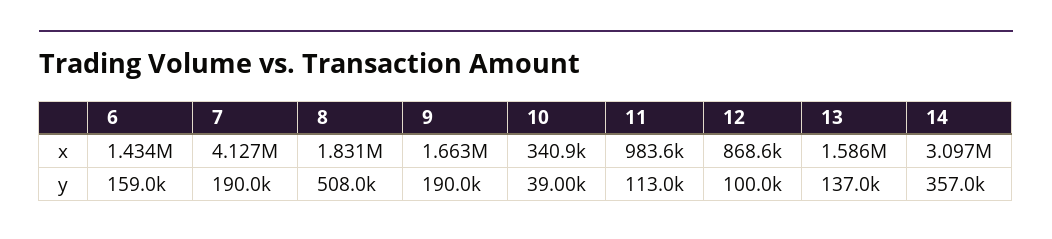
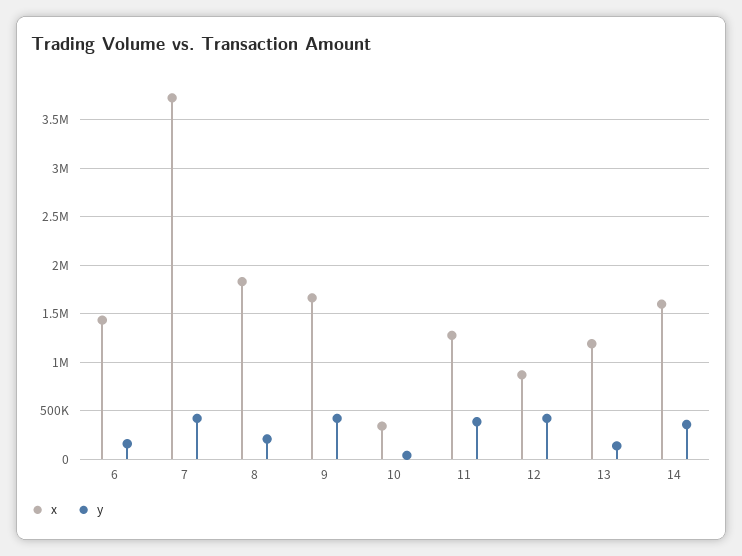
  {
    "x": {
      "6": 1434000,
-     "7": 4127000,
+     "7": 3700000,
      "8": 1831000,
      "9": 1663000,
      "10": 340900,
-     "11": 983600,
+     "11": 1300000,
      "12": 868600,
-     "13": 1586000,
+     "13": 1200000,
-     "14": 3097000
+     "14": 1600000
    },
    "y": {
      "6": 159000,
-     "7": 190000,
+     "7": 400000,
-     "8": 508000,
+     "8": 200000,
-     "9": 190000,
+     "9": 400000,
      "10": 39000,
-     "11": 113000,
+     "11": 400000,
-     "12": 100000,
+     "12": 400000,
      "13": 137000,
      "14": 357000
    }
  }

